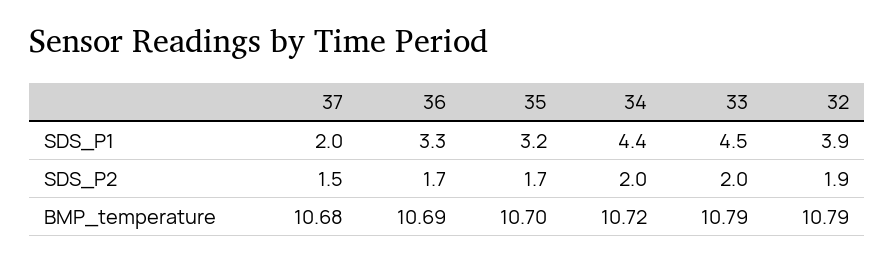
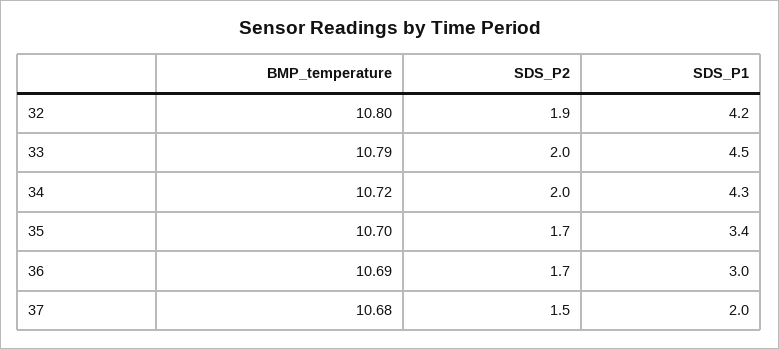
  {
    "37": {
      "SDS_P1": 2,
      "SDS_P2": 1.5,
      "BMP_temperature": 10.68
    },
    "36": {
-     "SDS_P1": 3.3,
+     "SDS_P1": 3,
      "SDS_P2": 1.7,
      "BMP_temperature": 10.69
    },
    "35": {
-     "SDS_P1": 3.2,
+     "SDS_P1": 3.4,
      "SDS_P2": 1.7,
      "BMP_temperature": 10.7
    },
    "34": {
-     "SDS_P1": 4.4,
+     "SDS_P1": 4.3,
      "SDS_P2": 2,
      "BMP_temperature": 10.72
    },
    "33": {
      "SDS_P1": 4.5,
      "SDS_P2": 2,
      "BMP_temperature": 10.79
    },
    "32": {
-     "SDS_P1": 3.9,
+     "SDS_P1": 4.2,
      "SDS_P2": 1.9,
-     "BMP_temperature": 10.79
+     "BMP_temperature": 10.8
    }
  }

